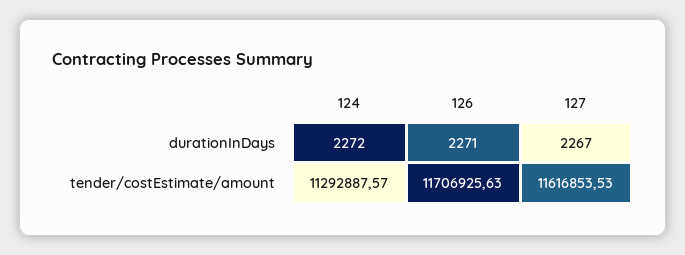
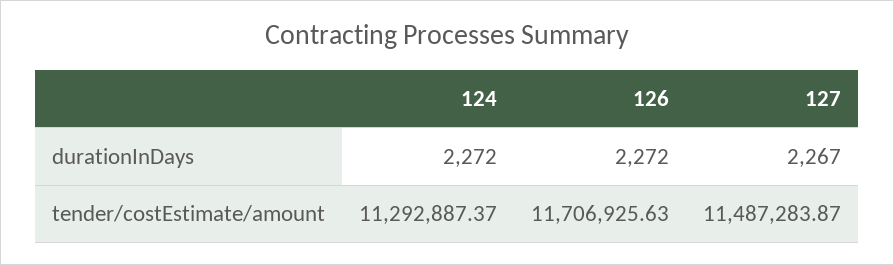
  {
    "124": {
      "durationInDays": 2272,
-     "tender/costEstimate/amount": 11292887.57
+     "tender/costEstimate/amount": 11292887.37
    },
    "126": {
-     "durationInDays": 2271,
+     "durationInDays": 2272,
      "tender/costEstimate/amount": 11706925.63
    },
    "127": {
      "durationInDays": 2267,
-     "tender/costEstimate/amount": 11616853.53
+     "tender/costEstimate/amount": 11487283.87
    }
  }

